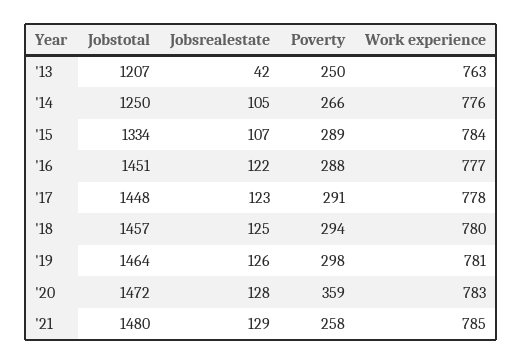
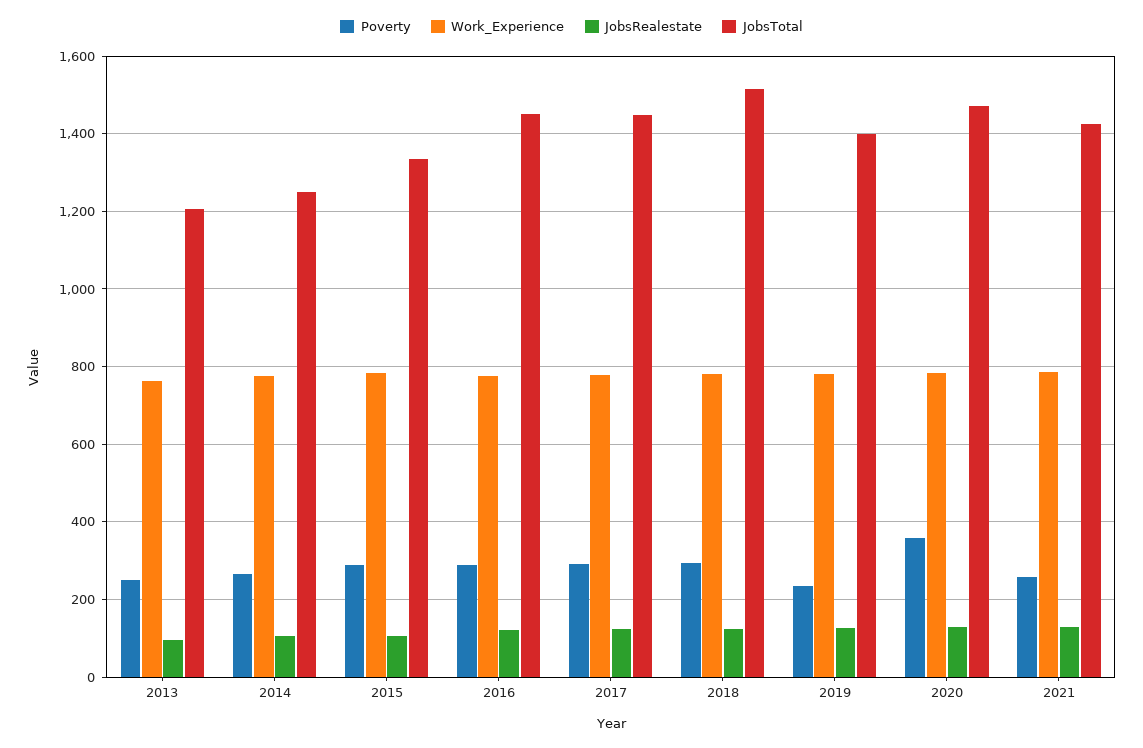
  {
    "Jobstotal": {
      "'13": 1207,
      "'14": 1250,
      "'15": 1334,
      "'16": 1451,
      "'17": 1448,
-     "'18": 1457,
+     "'18": 1520,
-     "'19": 1464,
+     "'19": 1400,
      "'20": 1472,
-     "'21": 1480
+     "'21": 1420
    },
    "Jobsrealestate": {
-     "'13": 42,
+     "'13": 100,
      "'14": 105,
      "'15": 107,
      "'16": 122,
      "'17": 123,
      "'18": 125,
      "'19": 126,
      "'20": 128,
      "'21": 129
    },
    "Poverty": {
      "'13": 250,
      "'14": 266,
      "'15": 289,
      "'16": 288,
      "'17": 291,
      "'18": 294,
-     "'19": 298,
+     "'19": 240,
      "'20": 359,
      "'21": 258
    },
    "Work experience": {
      "'13": 763,
      "'14": 776,
      "'15": 784,
      "'16": 777,
      "'17": 778,
      "'18": 780,
      "'19": 781,
      "'20": 783,
      "'21": 785
    }
  }

